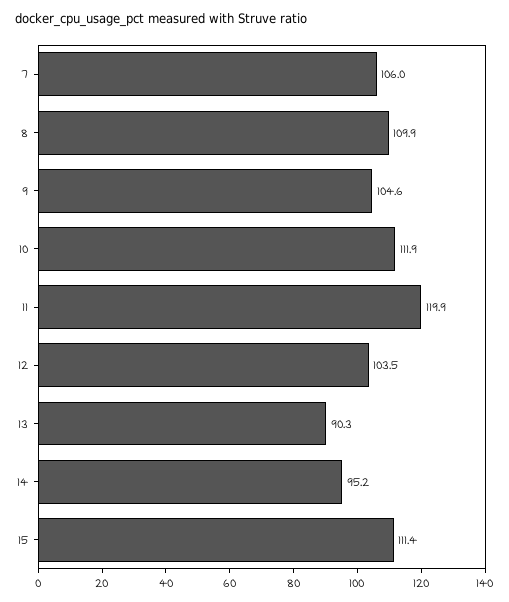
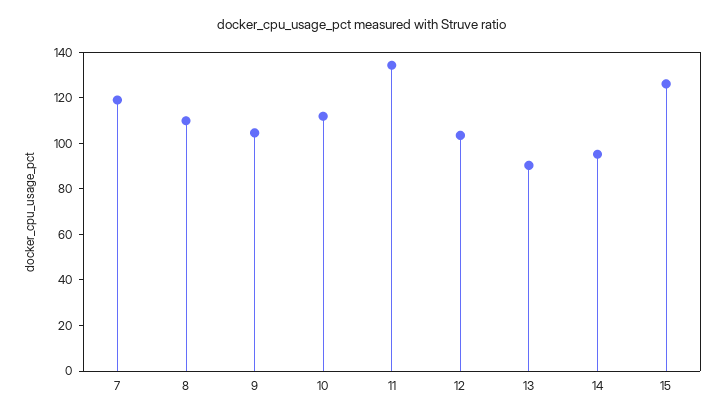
  {
-   "7": 106,
+   "7": 120,
    "8": 109.9,
    "9": 104.6,
    "10": 111.9,
-   "11": 119.9,
+   "11": 135,
    "12": 103.5,
    "13": 90.3,
    "14": 95.2,
-   "15": 111.4
+   "15": 125
  }

